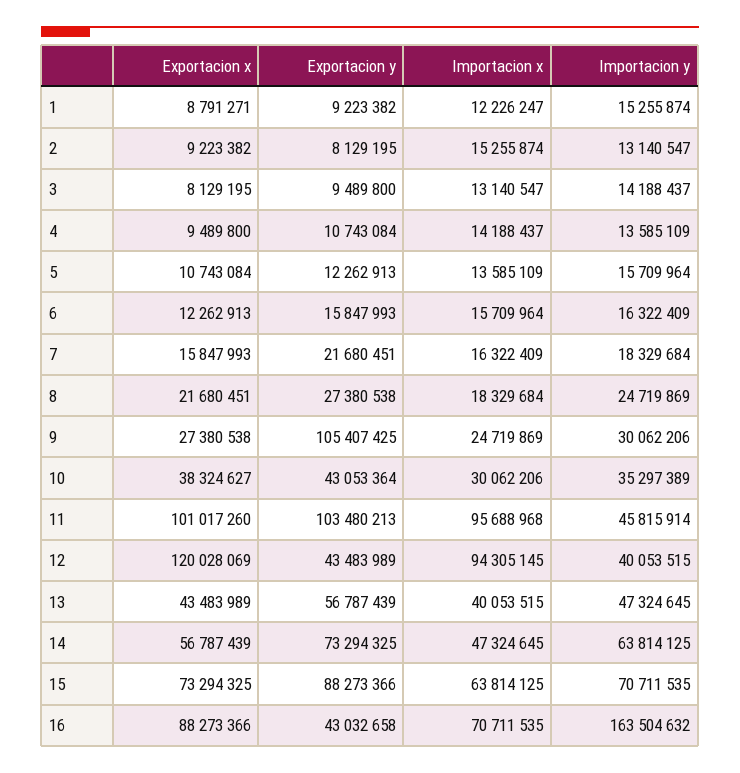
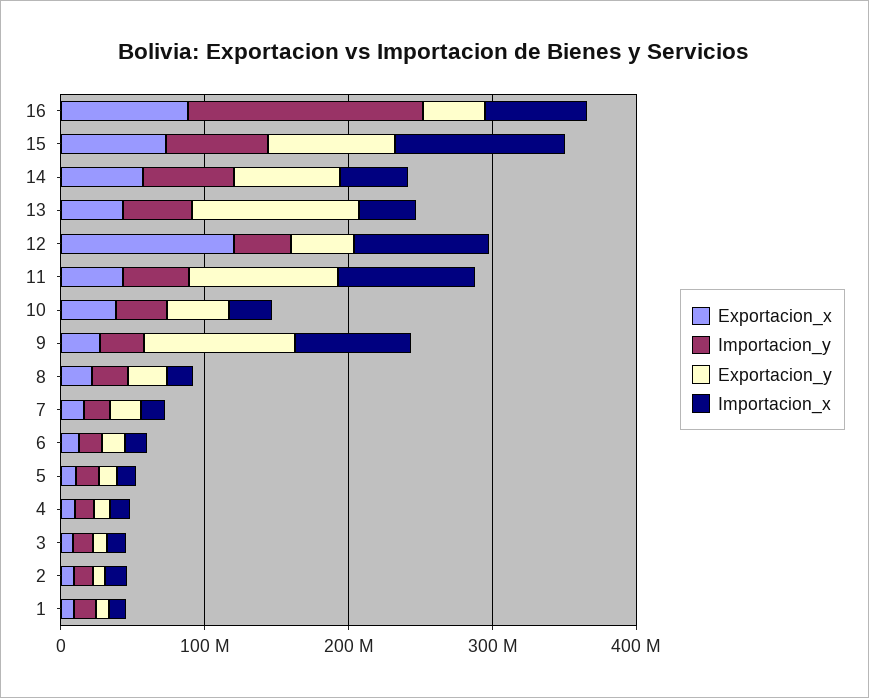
  {
    "Exportacion x": {
      "1": 8791271,
      "2": 9223382,
      "3": 8129195,
      "4": 9489800,
      "5": 10743084,
      "6": 12262913,
      "7": 15847993,
      "8": 21680451,
      "9": 27380538,
      "10": 38324627,
-     "11": 101017260,
+     "11": 40000000,
      "12": 120028069,
      "13": 43483989,
      "14": 56787439,
      "15": 73294325,
      "16": 88273366
    },
    "Exportacion y": {
      "1": 9223382,
      "2": 8129195,
      "3": 9489800,
      "4": 10743084,
      "5": 12262913,
      "6": 15847993,
      "7": 21680451,
      "8": 27380538,
      "9": 105407425,
      "10": 43053364,
      "11": 103480213,
      "12": 43483989,
-     "13": 56787439,
+     "13": 120000000,
      "14": 73294325,
      "15": 88273366,
      "16": 43032658
    },
    "Importacion x": {
      "1": 12226247,
      "2": 15255874,
      "3": 13140547,
      "4": 14188437,
      "5": 13585109,
      "6": 15709964,
      "7": 16322409,
      "8": 18329684,
-     "9": 24719869,
+     "9": 80000000,
      "10": 30062206,
      "11": 95688968,
      "12": 94305145,
      "13": 40053515,
      "14": 47324645,
-     "15": 63814125,
+     "15": 120000000,
      "16": 70711535
    },
    "Importacion y": {
      "1": 15255874,
      "2": 13140547,
      "3": 14188437,
      "4": 13585109,
      "5": 15709964,
      "6": 16322409,
      "7": 18329684,
      "8": 24719869,
      "9": 30062206,
      "10": 35297389,
      "11": 45815914,
      "12": 40053515,
      "13": 47324645,
      "14": 63814125,
      "15": 70711535,
      "16": 163504632
    }
  }

